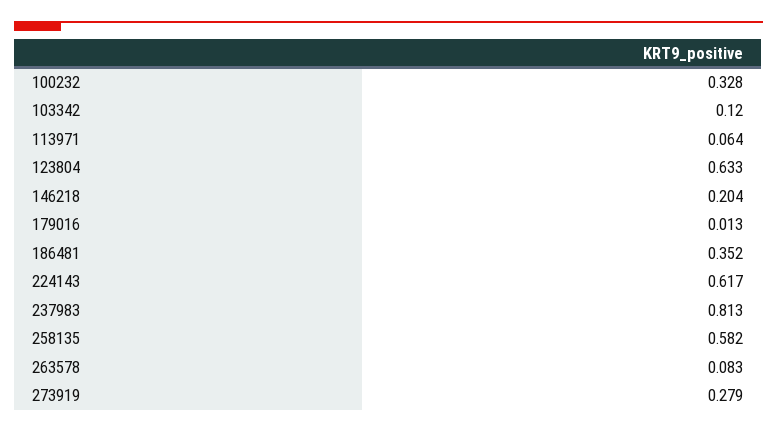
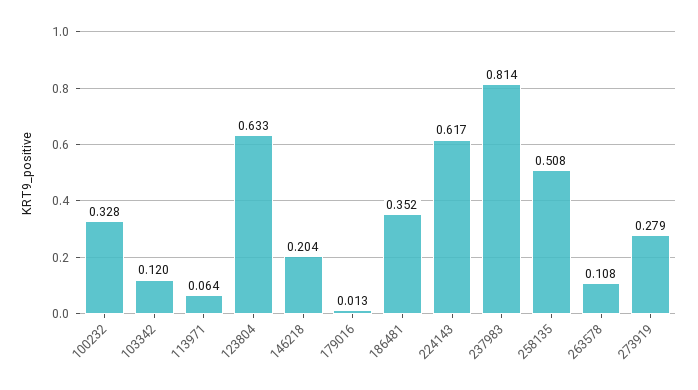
  {
    "100232": 0.328,
    "103342": 0.12,
    "113971": 0.064,
    "123804": 0.633,
    "146218": 0.204,
    "179016": 0.013,
    "186481": 0.352,
    "224143": 0.617,
-   "237983": 0.813,
+   "237983": 0.814,
-   "258135": 0.582,
+   "258135": 0.508,
-   "263578": 0.083,
+   "263578": 0.108,
    "273919": 0.279
  }

